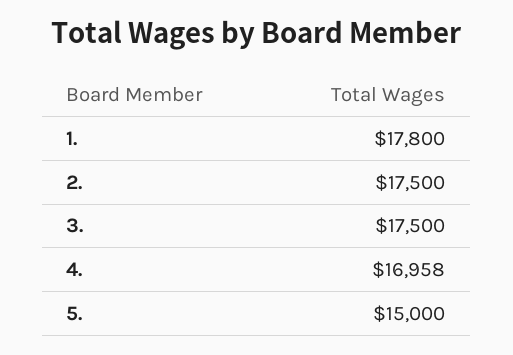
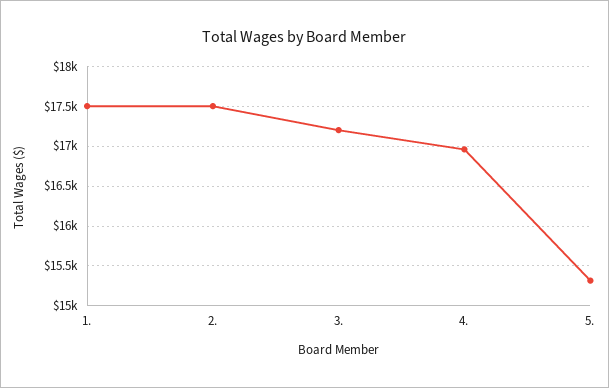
  {
-   "1.": 17800,
+   "1.": 17500,
    "2.": 17500,
-   "3.": 17500,
+   "3.": 17200,
    "4.": 16958,
-   "5.": 15000
+   "5.": 15300
  }

